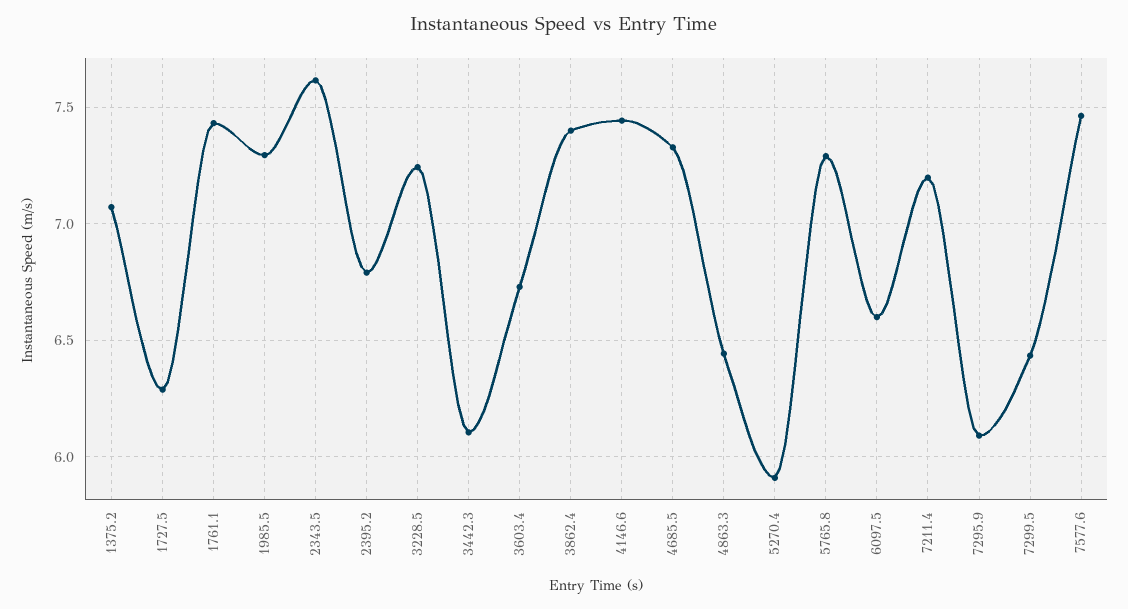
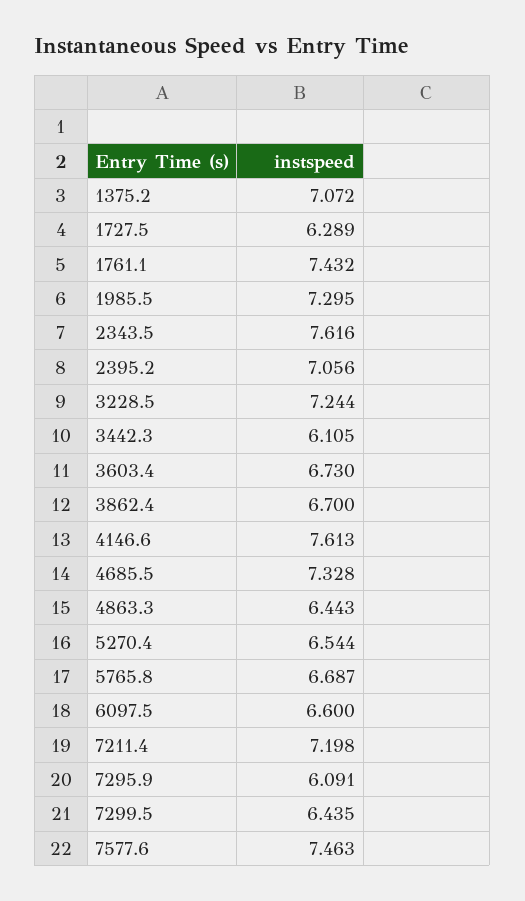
  {
    "1375.2": 7.072,
    "1727.5": 6.289,
    "1761.1": 7.432,
    "1985.5": 7.295,
    "2343.5": 7.616,
-   "2395.2": 6.8,
+   "2395.2": 7.056,
    "3228.5": 7.244,
    "3442.3": 6.105,
    "3603.4": 6.73,
-   "3862.4": 7.4,
+   "3862.4": 6.7,
-   "4146.6": 7.45,
+   "4146.6": 7.613,
    "4685.5": 7.328,
    "4863.3": 6.443,
-   "5270.4": 5.9,
+   "5270.4": 6.544,
-   "5765.8": 7.3,
+   "5765.8": 6.687,
    "6097.5": 6.6,
    "7211.4": 7.198,
    "7295.9": 6.091,
    "7299.5": 6.435,
    "7577.6": 7.463
  }

